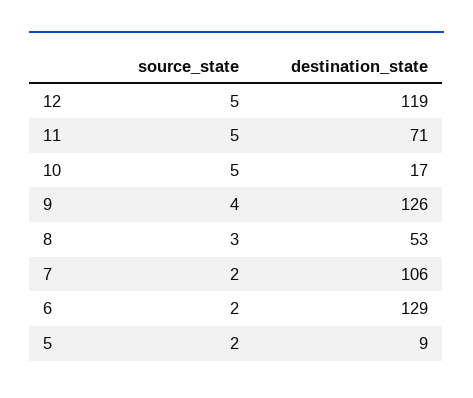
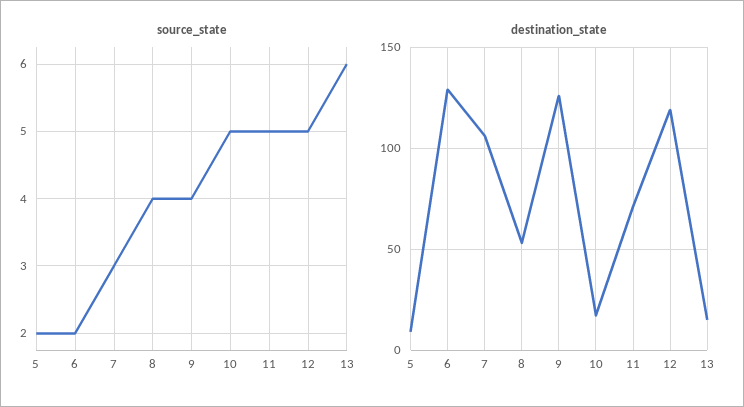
  {
    "source_state": {
      "12": 5,
      "11": 5,
      "10": 5,
      "9": 4,
-     "8": 3,
+     "8": 4,
-     "7": 2,
+     "7": 3,
      "6": 2,
-     "5": 2
+     "5": 2,
+     "13": 6
    },
    "destination_state": {
      "12": 119,
      "11": 71,
      "10": 17,
      "9": 126,
      "8": 53,
      "7": 106,
      "6": 129,
-     "5": 9
+     "5": 9,
+     "13": 15
    }
  }

